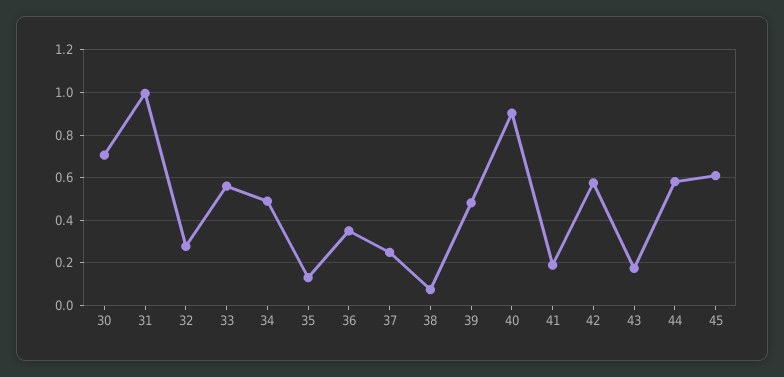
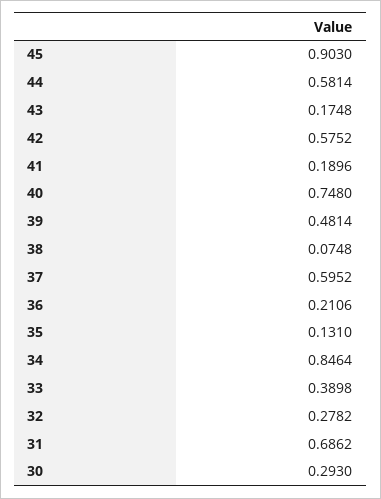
  {
-   "30": 0.7,
+   "30": 0.293,
-   "31": 1,
+   "31": 0.6862,
    "32": 0.2782,
-   "33": 0.55,
+   "33": 0.3898,
-   "34": 0.5,
+   "34": 0.8464,
    "35": 0.131,
-   "36": 0.35,
+   "36": 0.2106,
-   "37": 0.25,
+   "37": 0.5952,
    "38": 0.0748,
    "39": 0.4814,
-   "40": 0.9,
+   "40": 0.748,
    "41": 0.1896,
    "42": 0.5752,
    "43": 0.1748,
    "44": 0.5814,
-   "45": 0.6
+   "45": 0.903
  }

